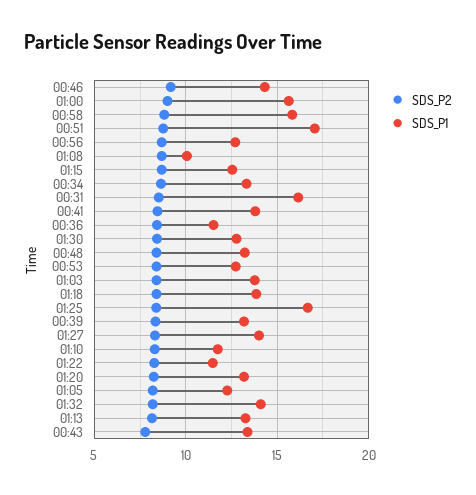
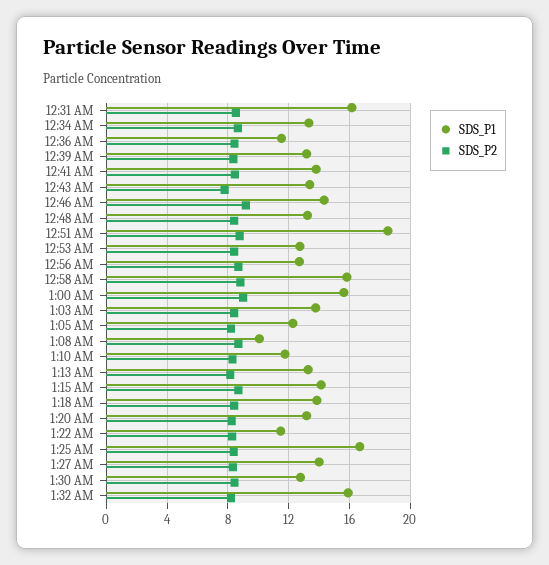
  {
    "SDS_P2": {
      "00:46": 9,
      "01:00": 9,
      "00:58": 9,
      "00:51": 9,
      "00:56": 8.5,
      "01:08": 8.5,
      "01:15": 8.5,
      "00:34": 8.5,
      "00:31": 8.5,
      "00:41": 8.5,
      "00:36": 8.5,
      "01:30": 8.5,
      "00:48": 8.5,
      "00:53": 8.5,
      "01:03": 8.5,
      "01:18": 8.5,
      "01:25": 8.5,
      "00:39": 8.5,
      "01:27": 8.5,
      "01:10": 8.5,
      "01:22": 8.5,
      "01:20": 8.5,
      "01:05": 8,
      "01:32": 8,
      "01:13": 8,
      "00:43": 8
    },
    "SDS_P1": {
      "00:46": 14.5,
      "01:00": 15.5,
      "00:58": 16,
-     "00:51": 17,
+     "00:51": 18.5,
      "00:56": 12.5,
      "01:08": 10,
-     "01:15": 12.5,
+     "01:15": 14,
      "00:34": 13.5,
      "00:31": 16,
      "00:41": 14,
      "00:36": 11.5,
      "01:30": 13,
      "00:48": 13,
      "00:53": 12.5,
      "01:03": 14,
      "01:18": 14,
      "01:25": 16.5,
      "00:39": 13,
      "01:27": 14,
      "01:10": 12,
      "01:22": 11.5,
      "01:20": 13,
      "01:05": 12.5,
-     "01:32": 14,
+     "01:32": 16,
      "01:13": 13.5,
      "00:43": 13.5
    }
  }

